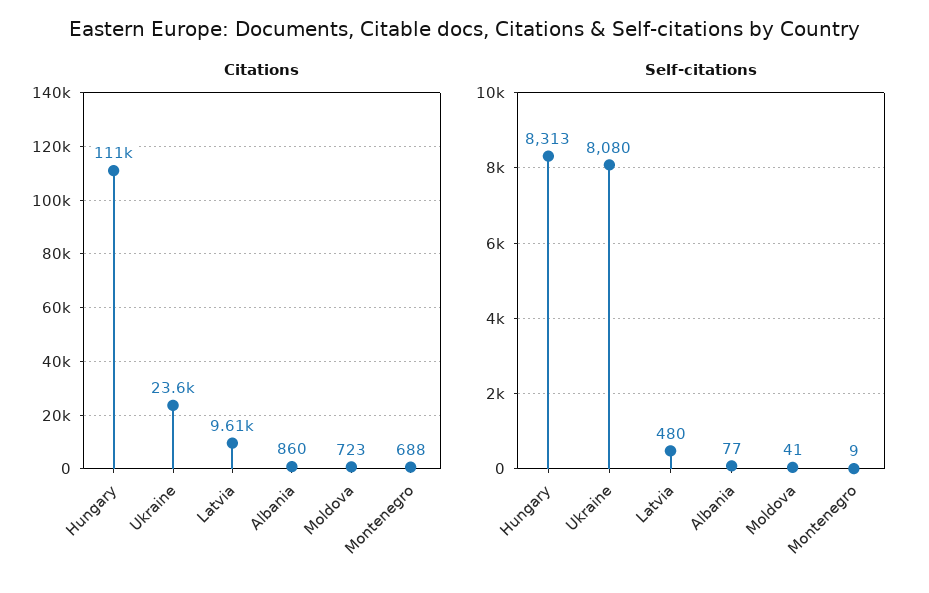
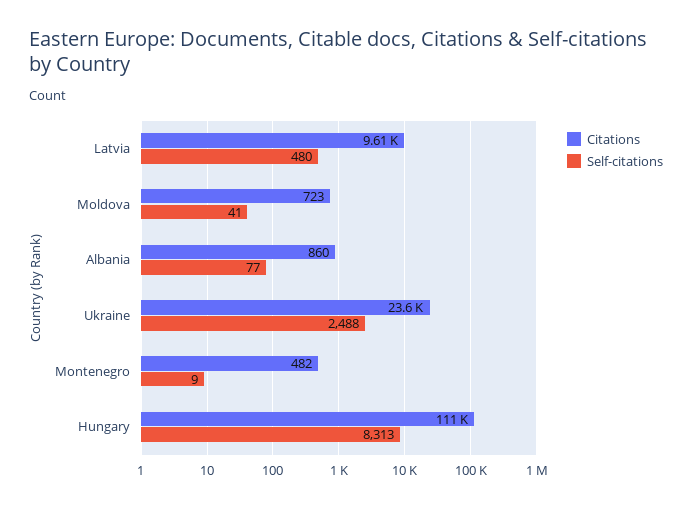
  {
    "Citations": {
      "Hungary": 111000,
      "Ukraine": 23600,
      "Latvia": 9610,
      "Albania": 860,
      "Moldova": 723,
-     "Montenegro": 688
+     "Montenegro": 482
    },
    "Self-citations": {
      "Hungary": 8313,
-     "Ukraine": 8080,
+     "Ukraine": 2488,
      "Latvia": 480,
      "Albania": 77,
      "Moldova": 41,
      "Montenegro": 9
    }
  }

